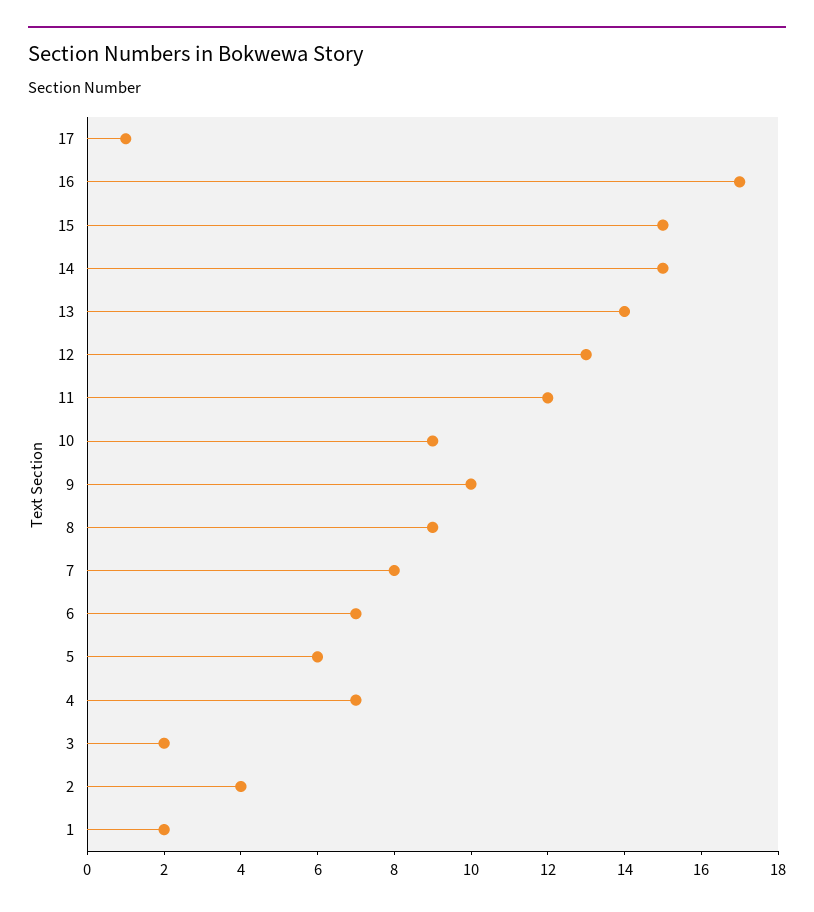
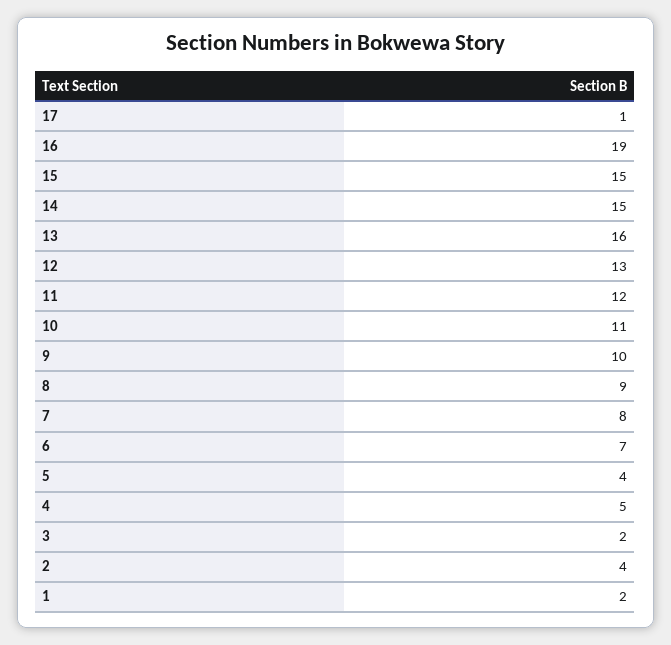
  {
    "17": 1,
-   "16": 17,
+   "16": 19,
    "15": 15,
    "14": 15,
-   "13": 14,
+   "13": 16,
    "12": 13,
    "11": 12,
-   "10": 9,
+   "10": 11,
    "9": 10,
    "8": 9,
    "7": 8,
    "6": 7,
-   "5": 6,
+   "5": 4,
-   "4": 7,
+   "4": 5,
    "3": 2,
    "2": 4,
    "1": 2
  }

